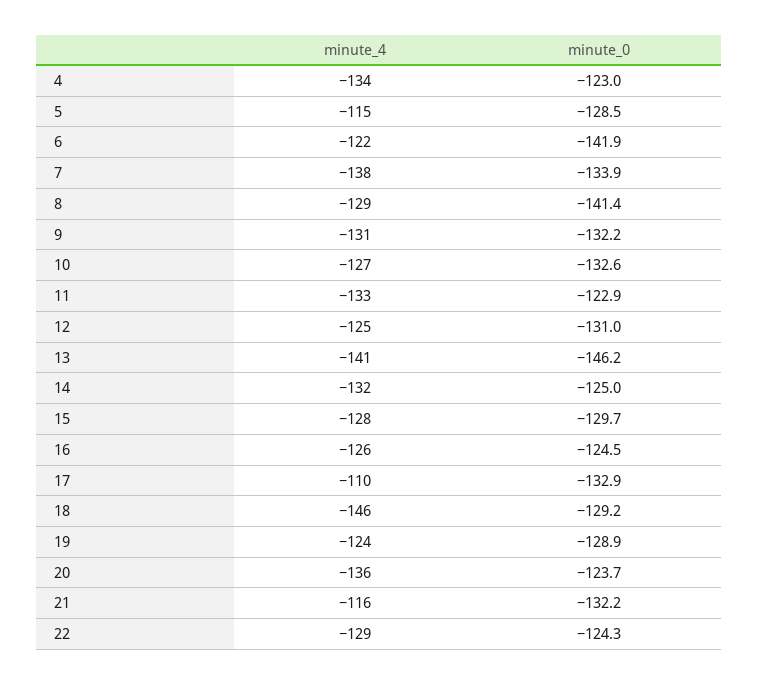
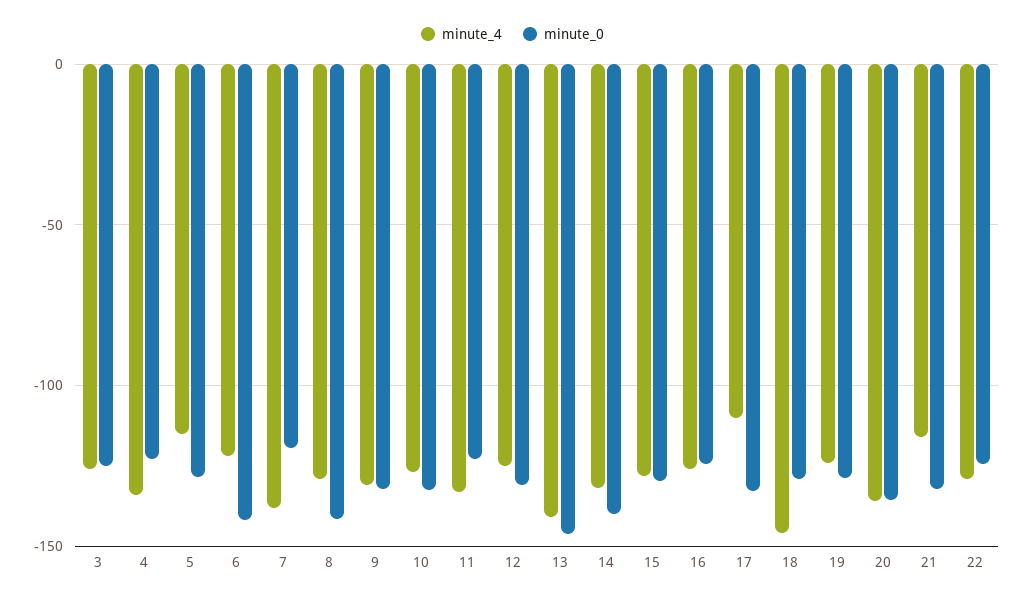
  {
    "minute_4": {
      "4": -134,
      "5": -115,
      "6": -122,
      "7": -138,
      "8": -129,
      "9": -131,
      "10": -127,
      "11": -133,
      "12": -125,
      "13": -141,
      "14": -132,
      "15": -128,
      "16": -126,
      "17": -110,
      "18": -146,
      "19": -124,
      "20": -136,
      "21": -116,
-     "22": -129
+     "22": -129,
+     "3": -125
    },
    "minute_0": {
      "4": -123,
      "5": -128.5,
      "6": -141.9,
-     "7": -133.9,
+     "7": -120,
      "8": -141.4,
      "9": -132.2,
      "10": -132.6,
      "11": -122.9,
      "12": -131,
      "13": -146.2,
-     "14": -125,
+     "14": -140,
      "15": -129.7,
      "16": -124.5,
      "17": -132.9,
      "18": -129.2,
      "19": -128.9,
-     "20": -123.7,
+     "20": -135,
      "21": -132.2,
-     "22": -124.3
+     "22": -124.3,
+     "3": -125
    }
  }

